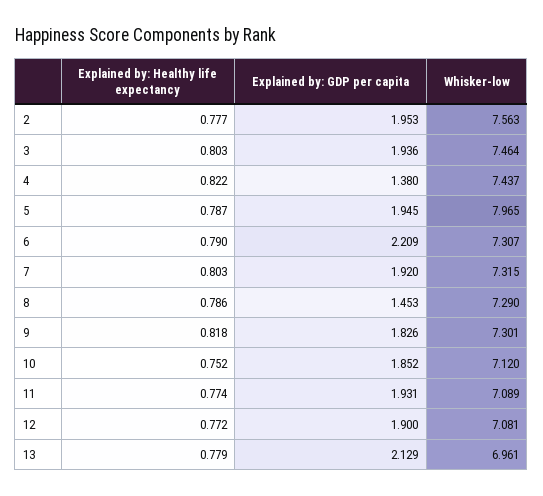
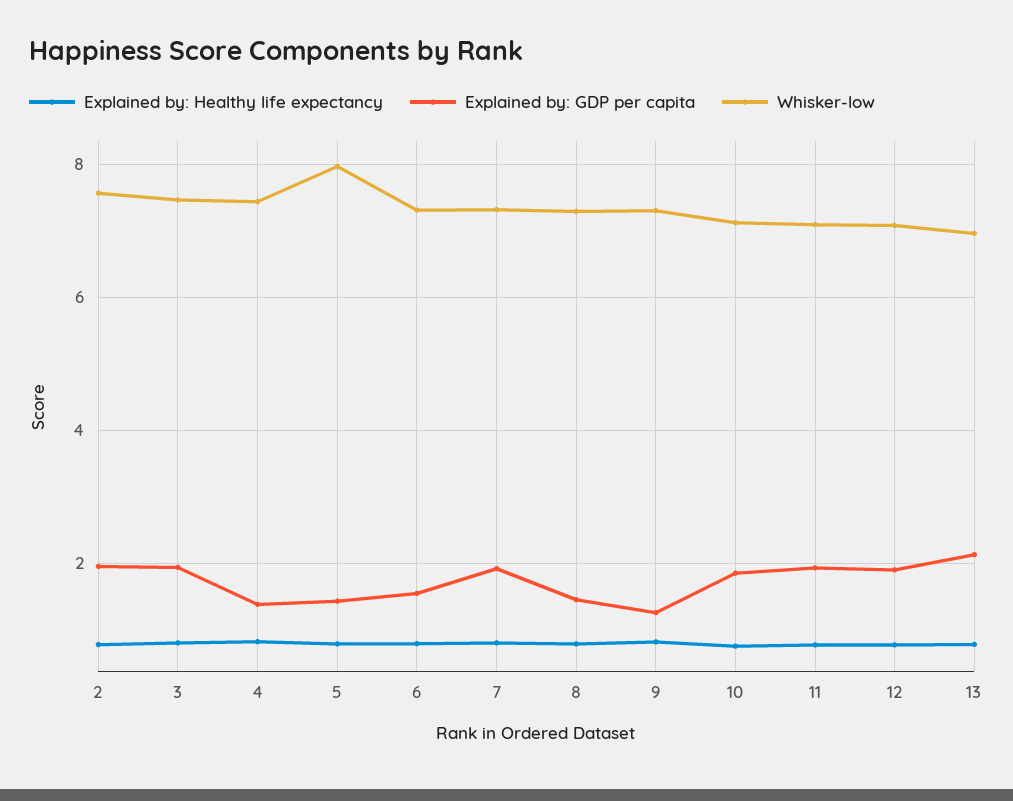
  {
    "Explained by: Healthy life expectancy": {
      "2": 0.777,
      "3": 0.803,
      "4": 0.822,
      "5": 0.787,
      "6": 0.79,
      "7": 0.803,
      "8": 0.786,
      "9": 0.818,
      "10": 0.752,
      "11": 0.774,
      "12": 0.772,
      "13": 0.779
    },
    "Explained by: GDP per capita": {
      "2": 1.953,
      "3": 1.936,
      "4": 1.38,
-     "5": 1.945,
+     "5": 1.4,
-     "6": 2.209,
+     "6": 1.6,
      "7": 1.92,
      "8": 1.453,
-     "9": 1.826,
+     "9": 1.2,
      "10": 1.852,
      "11": 1.931,
      "12": 1.9,
      "13": 2.129
    },
    "Whisker-low": {
      "2": 7.563,
      "3": 7.464,
      "4": 7.437,
      "5": 7.965,
      "6": 7.307,
      "7": 7.315,
      "8": 7.29,
      "9": 7.301,
      "10": 7.12,
      "11": 7.089,
      "12": 7.081,
      "13": 6.961
    }
  }

